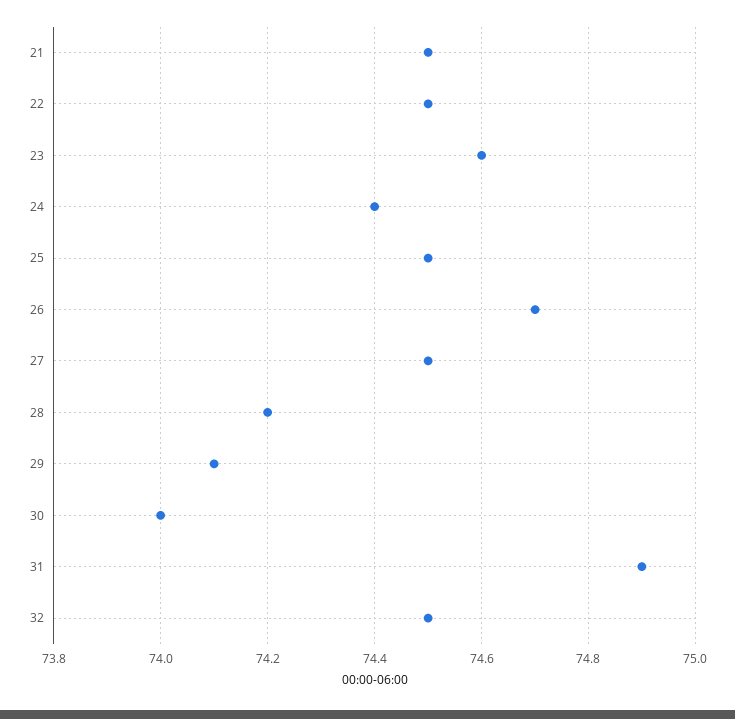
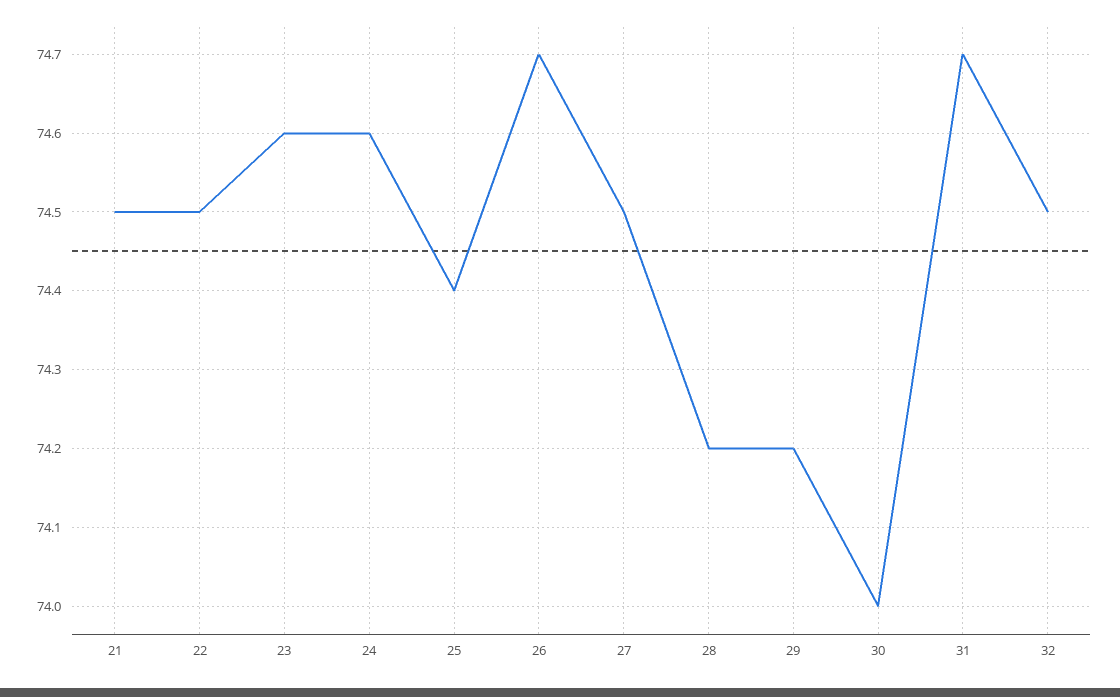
  {
    "21": 74.5,
    "22": 74.5,
    "23": 74.6,
-   "24": 74.4,
+   "24": 74.6,
-   "25": 74.5,
+   "25": 74.4,
    "26": 74.7,
    "27": 74.5,
    "28": 74.2,
-   "29": 74.1,
+   "29": 74.2,
    "30": 74,
-   "31": 74.9,
+   "31": 74.7,
    "32": 74.5
  }

